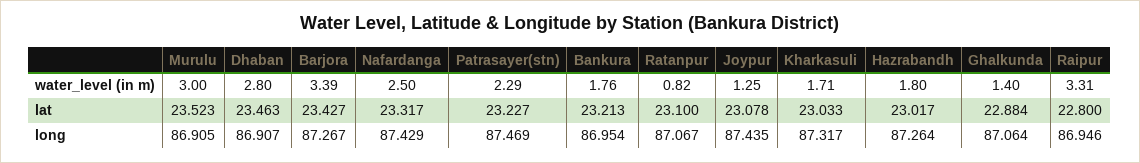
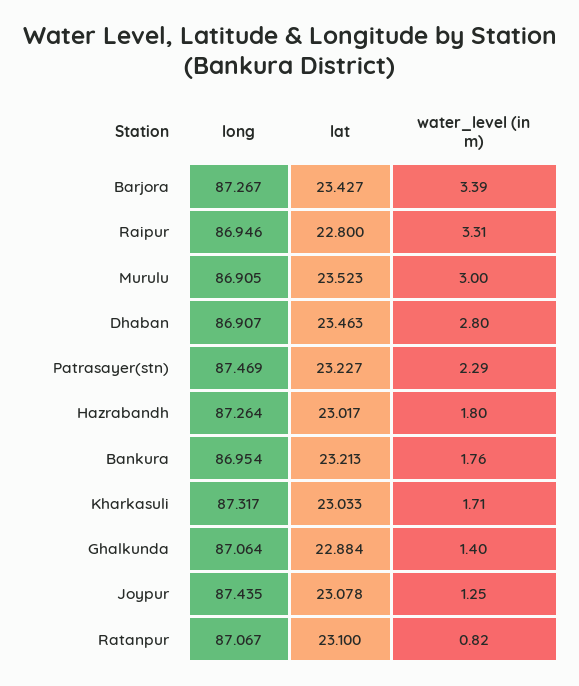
  {
    "Murulu": {
      "water_level (in m)": 3,
      "lat": 23.523,
      "long": 86.905
    },
    "Dhaban": {
      "water_level (in m)": 2.8,
      "lat": 23.463,
      "long": 86.907
    },
    "Barjora": {
      "water_level (in m)": 3.39,
      "lat": 23.427,
      "long": 87.267
    },
-   "Nafardanga": {
-     "water_level (in m)": 2.5,
-     "lat": 23.317,
-     "long": 87.429
-   },
    "Patrasayer(stn)": {
      "water_level (in m)": 2.29,
      "lat": 23.227,
      "long": 87.469
    },
    "Bankura": {
      "water_level (in m)": 1.76,
      "lat": 23.213,
      "long": 86.954
    },
    "Ratanpur": {
      "water_level (in m)": 0.82,
      "lat": 23.1,
      "long": 87.067
    },
    "Joypur": {
      "water_level (in m)": 1.25,
      "lat": 23.078,
      "long": 87.435
    },
    "Kharkasuli": {
      "water_level (in m)": 1.71,
      "lat": 23.033,
      "long": 87.317
    },
    "Hazrabandh": {
      "water_level (in m)": 1.8,
      "lat": 23.017,
      "long": 87.264
    },
    "Ghalkunda": {
      "water_level (in m)": 1.4,
      "lat": 22.884,
      "long": 87.064
    },
    "Raipur": {
      "water_level (in m)": 3.31,
      "lat": 22.8,
      "long": 86.946
    }
  }

